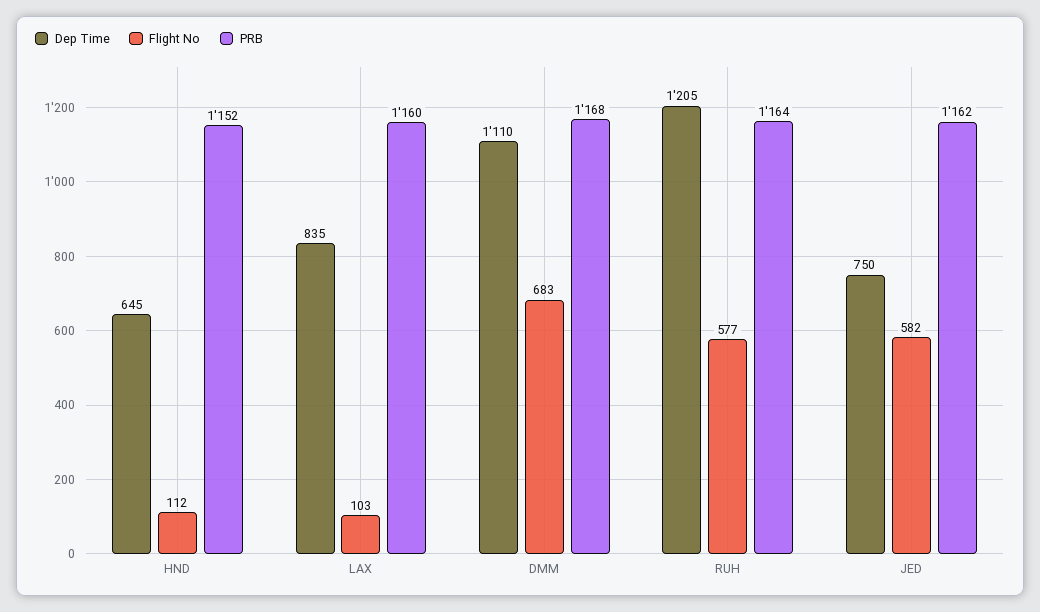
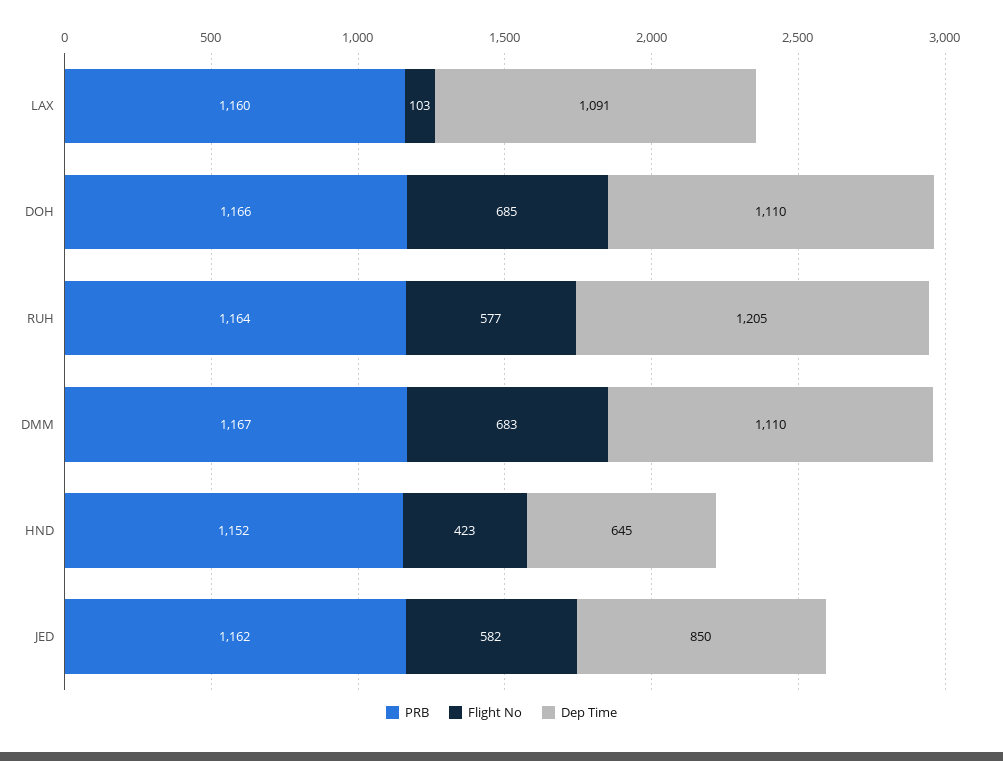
  {
    "Dep Time": {
      "HND": 645,
-     "LAX": 835,
+     "LAX": 1091,
      "DMM": 1110,
      "RUH": 1205,
-     "JED": 750
+     "JED": 850,
+     "DOH": 1110
    },
    "Flight No": {
-     "HND": 112,
+     "HND": 423,
      "LAX": 103,
      "DMM": 683,
      "RUH": 577,
-     "JED": 582
+     "JED": 582,
+     "DOH": 685
    },
    "PRB": {
      "HND": 1152,
      "LAX": 1160,
-     "DMM": 1168,
+     "DMM": 1167,
      "RUH": 1164,
-     "JED": 1162
+     "JED": 1162,
+     "DOH": 1166
    }
  }

